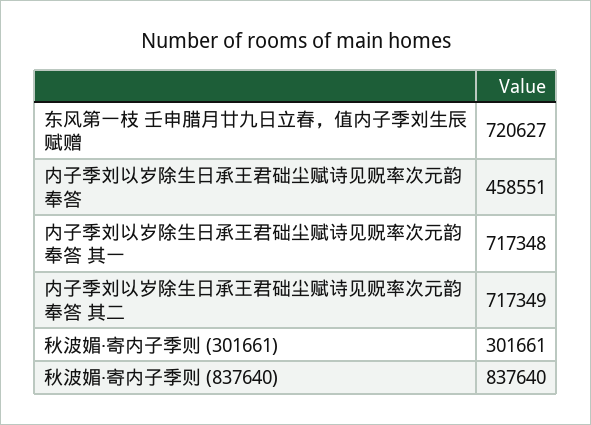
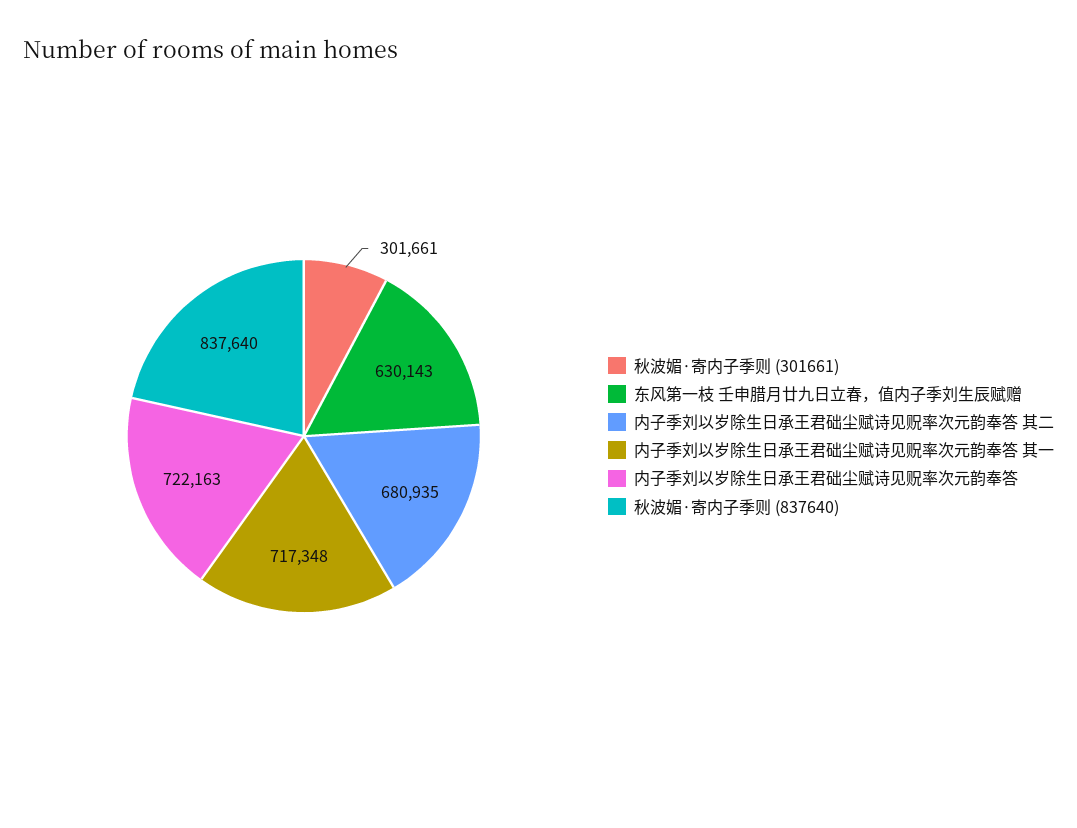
  {
-   "东风第一枝 壬申腊月廿九日立春，值内子季刘生辰赋赠": 720627,
+   "东风第一枝 壬申腊月廿九日立春，值内子季刘生辰赋赠": 630143,
-   "内子季刘以岁除生日承王君础尘赋诗见贶率次元韵奉答": 458551,
+   "内子季刘以岁除生日承王君础尘赋诗见贶率次元韵奉答": 722163,
    "内子季刘以岁除生日承王君础尘赋诗见贶率次元韵奉答 其一": 717348,
-   "内子季刘以岁除生日承王君础尘赋诗见贶率次元韵奉答 其二": 717349,
+   "内子季刘以岁除生日承王君础尘赋诗见贶率次元韵奉答 其二": 680935,
    "秋波媚·寄内子季则 (301661)": 301661,
    "秋波媚·寄内子季则 (837640)": 837640
  }

